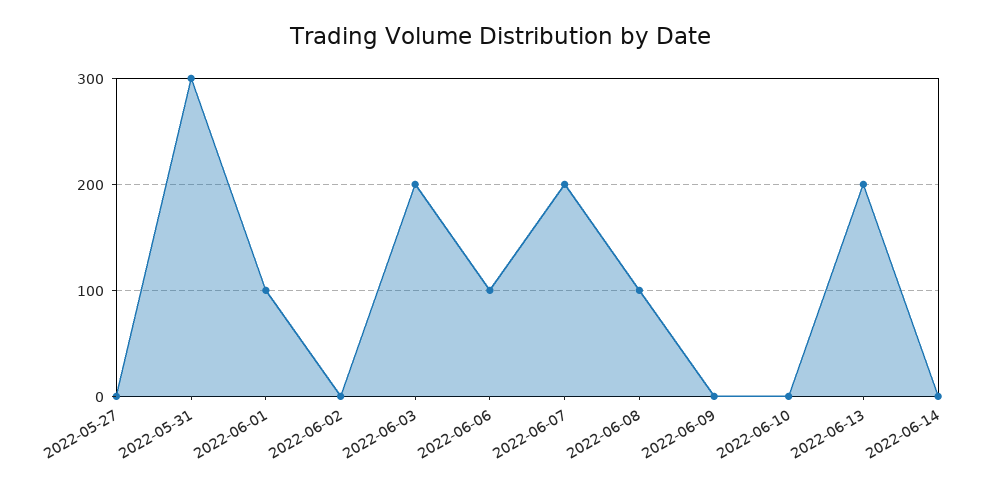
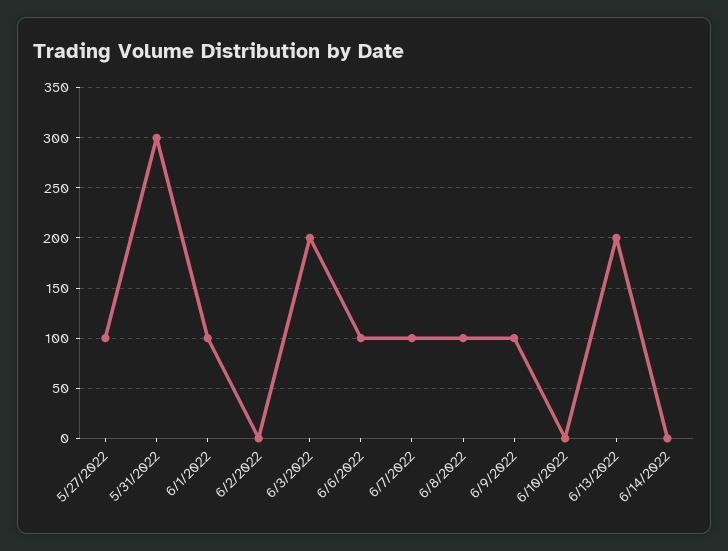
  {
-   "2022-05-27": 0,
+   "2022-05-27": 100,
    "2022-05-31": 300,
    "2022-06-01": 100,
    "2022-06-02": 0,
    "2022-06-03": 200,
    "2022-06-06": 100,
-   "2022-06-07": 200,
+   "2022-06-07": 100,
    "2022-06-08": 100,
-   "2022-06-09": 0,
+   "2022-06-09": 100,
    "2022-06-10": 0,
    "2022-06-13": 200,
    "2022-06-14": 0
  }

